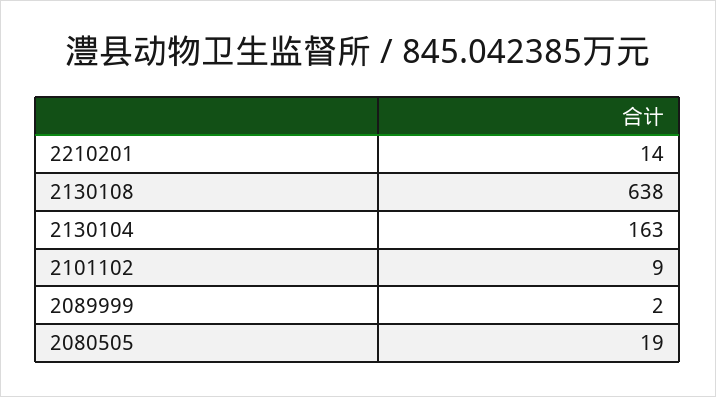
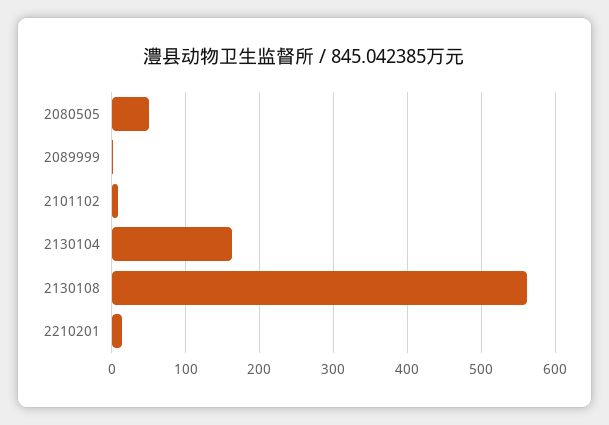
  {
    "2210201": 14,
-   "2130108": 638,
+   "2130108": 560,
    "2130104": 163,
    "2101102": 9,
    "2089999": 2,
-   "2080505": 19
+   "2080505": 50
  }

